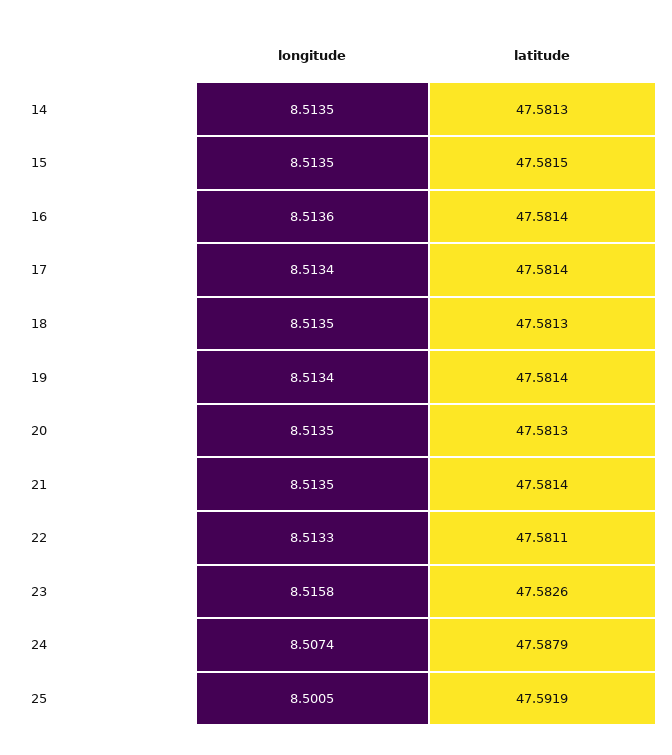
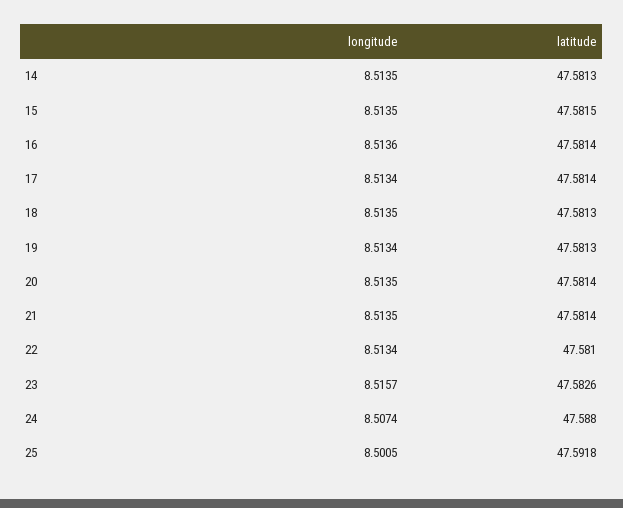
  {
    "longitude": {
      "14": 8.5135,
      "15": 8.5135,
      "16": 8.5136,
      "17": 8.5134,
      "18": 8.5135,
      "19": 8.5134,
      "20": 8.5135,
      "21": 8.5135,
-     "22": 8.5133,
+     "22": 8.5134,
-     "23": 8.5158,
+     "23": 8.5157,
      "24": 8.5074,
      "25": 8.5005
    },
    "latitude": {
      "14": 47.5813,
      "15": 47.5815,
      "16": 47.5814,
      "17": 47.5814,
      "18": 47.5813,
-     "19": 47.5814,
+     "19": 47.5813,
-     "20": 47.5813,
+     "20": 47.5814,
      "21": 47.5814,
-     "22": 47.5811,
+     "22": 47.581,
      "23": 47.5826,
-     "24": 47.5879,
+     "24": 47.588,
-     "25": 47.5919
+     "25": 47.5918
    }
  }

